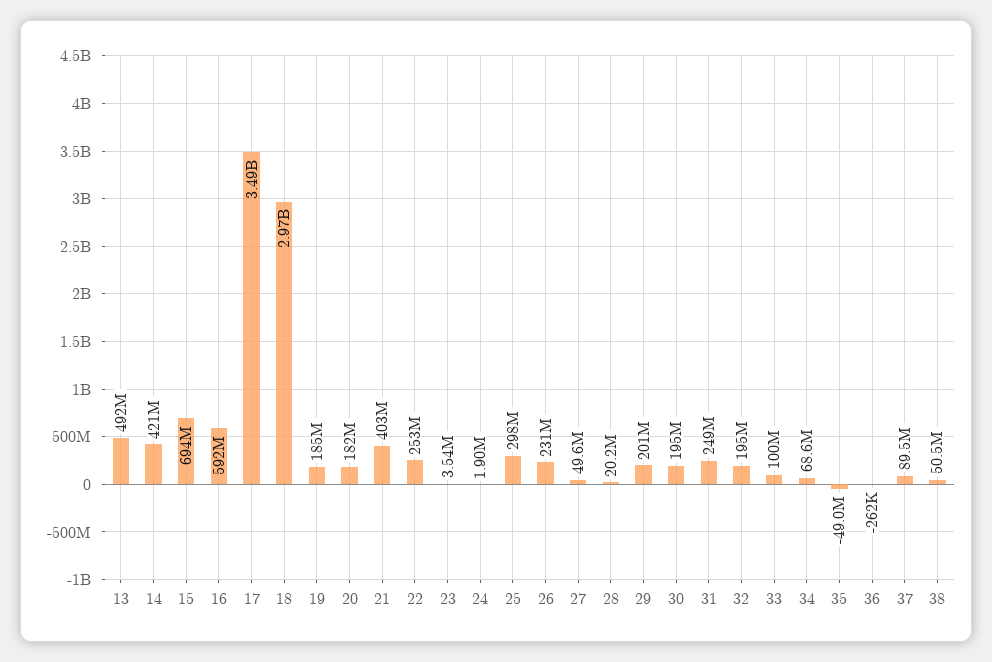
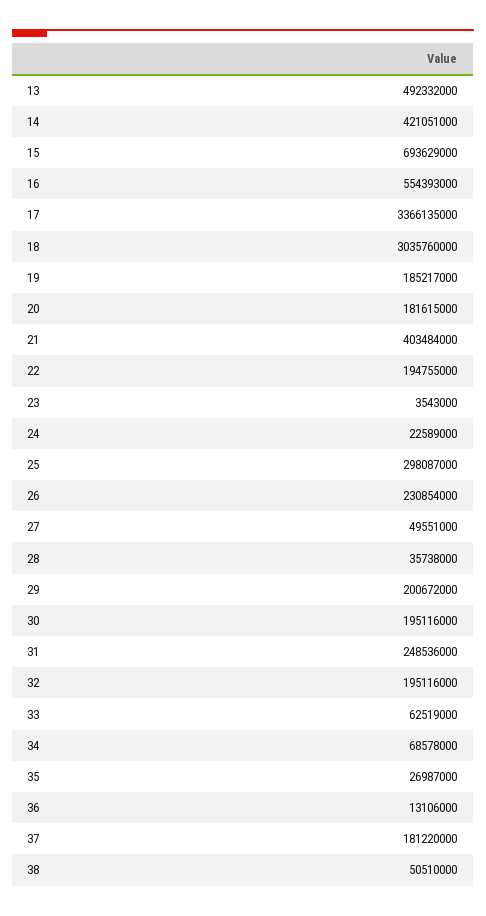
  {
    "13": 492332000,
    "14": 421051000,
    "15": 693629000,
-   "16": 592000000,
+   "16": 554393000,
-   "17": 3490000000,
+   "17": 3366135000,
-   "18": 2970000000,
+   "18": 3035760000,
    "19": 185217000,
    "20": 181615000,
    "21": 403484000,
-   "22": 253000000,
+   "22": 194755000,
    "23": 3543000,
-   "24": 1900000,
+   "24": 22589000,
    "25": 298087000,
    "26": 230854000,
    "27": 49551000,
-   "28": 20200000,
+   "28": 35738000,
    "29": 200672000,
    "30": 195116000,
    "31": 248536000,
    "32": 195116000,
-   "33": 100000000,
+   "33": 62519000,
    "34": 68578000,
-   "35": -49000000,
+   "35": 26987000,
-   "36": -262000,
+   "36": 13106000,
-   "37": 89500000,
+   "37": 181220000,
    "38": 50510000
  }

